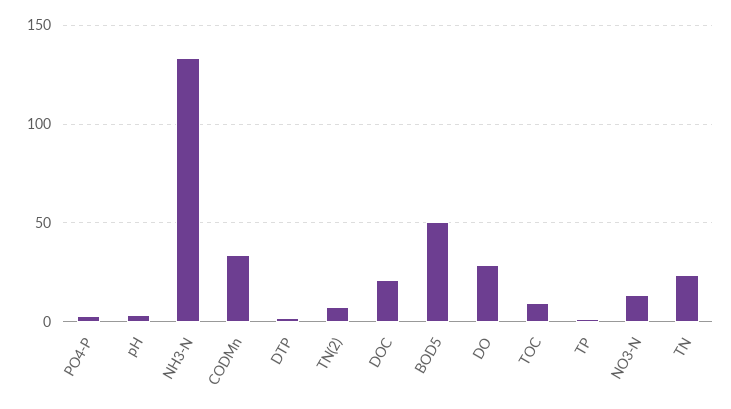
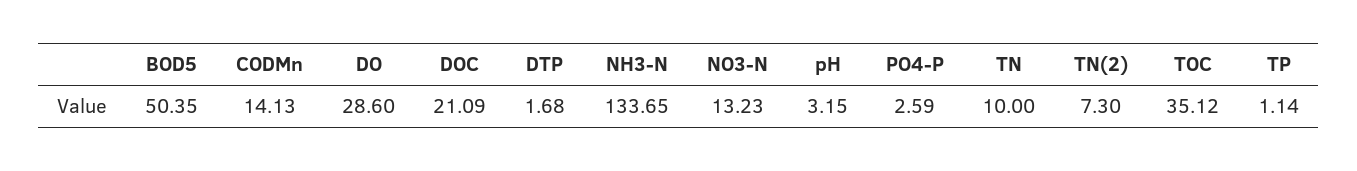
  {
    "PO4-P": 2.59,
    "pH": 3.15,
    "NH3-N": 133.65,
-   "CODMn": 35,
+   "CODMn": 14.13,
    "DTP": 1.68,
    "TN(2)": 7.3,
    "DOC": 21.09,
    "BOD5": 50.35,
    "DO": 28.6,
-   "TOC": 10,
+   "TOC": 35.12,
    "TP": 1.14,
    "NO3-N": 13.23,
-   "TN": 25
+   "TN": 10
  }

